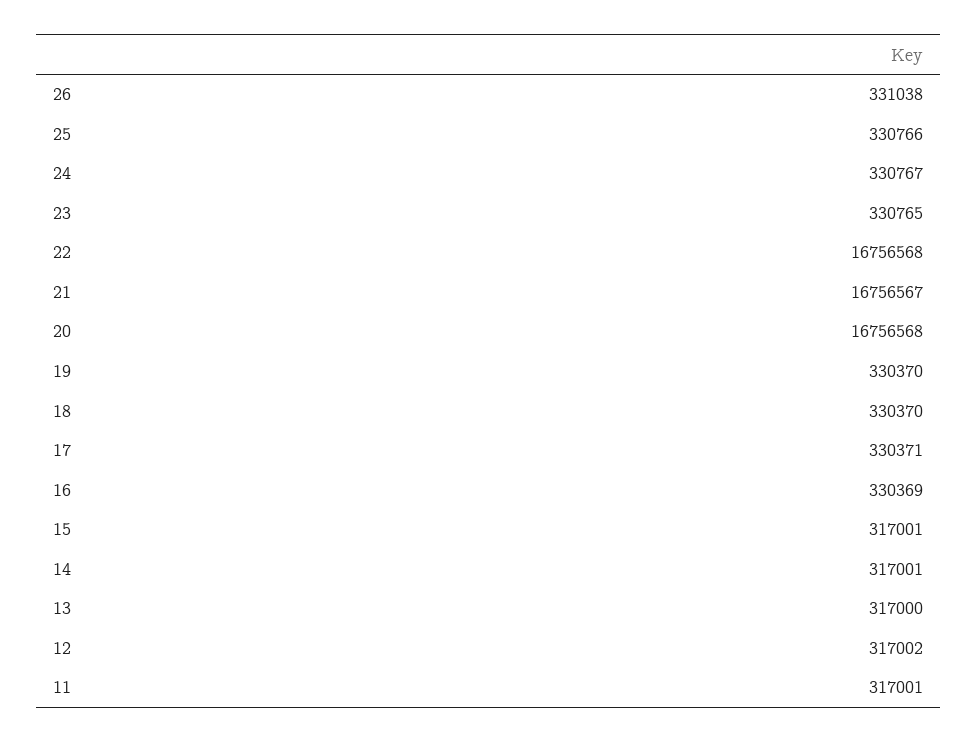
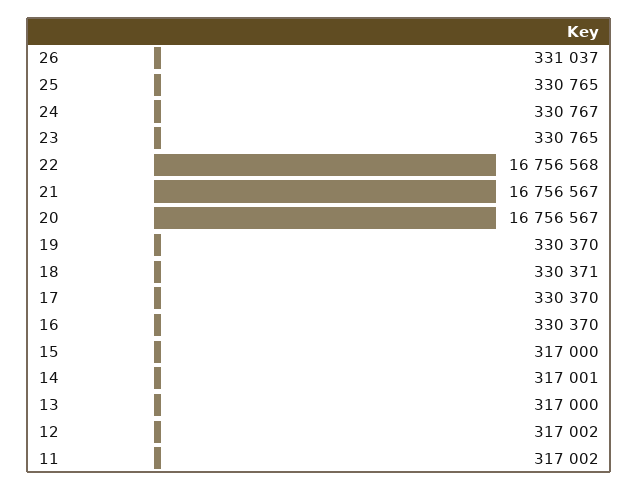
  {
-   "26": 331038,
+   "26": 331037,
-   "25": 330766,
+   "25": 330765,
    "24": 330767,
    "23": 330765,
    "22": 16756568,
    "21": 16756567,
-   "20": 16756568,
+   "20": 16756567,
    "19": 330370,
-   "18": 330370,
+   "18": 330371,
-   "17": 330371,
+   "17": 330370,
-   "16": 330369,
+   "16": 330370,
-   "15": 317001,
+   "15": 317000,
    "14": 317001,
    "13": 317000,
    "12": 317002,
-   "11": 317001
+   "11": 317002
  }

